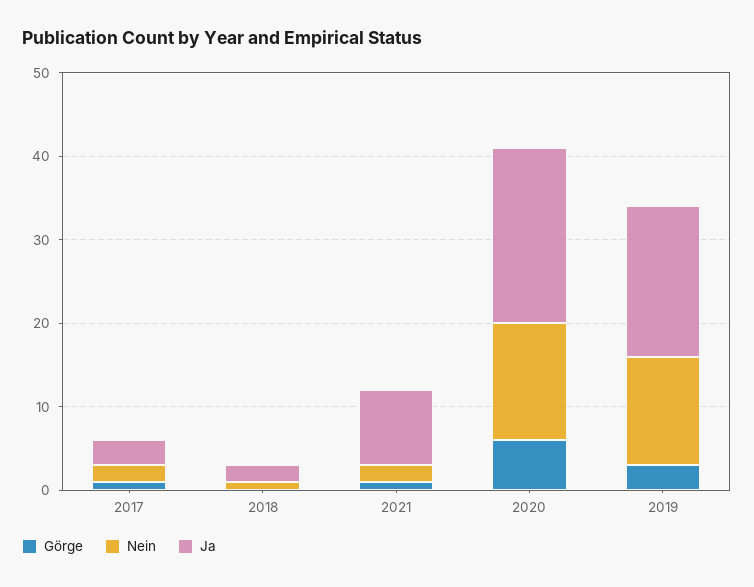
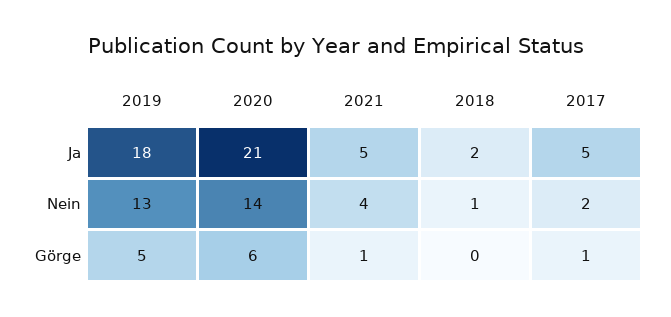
  {
    "Görge": {
      "2017": 1,
      "2018": 0,
      "2021": 1,
      "2020": 6,
-     "2019": 3
+     "2019": 5
    },
    "Nein": {
      "2017": 2,
      "2018": 1,
-     "2021": 2,
+     "2021": 4,
      "2020": 14,
      "2019": 13
    },
    "Ja": {
-     "2017": 3,
+     "2017": 5,
      "2018": 2,
-     "2021": 9,
+     "2021": 5,
      "2020": 21,
      "2019": 18
    }
  }

